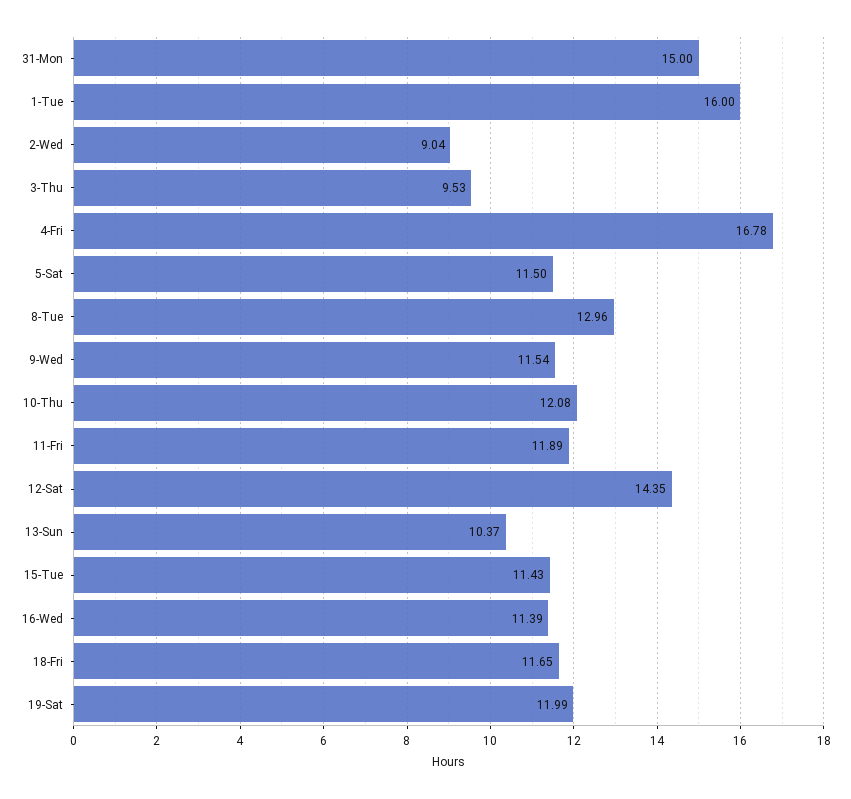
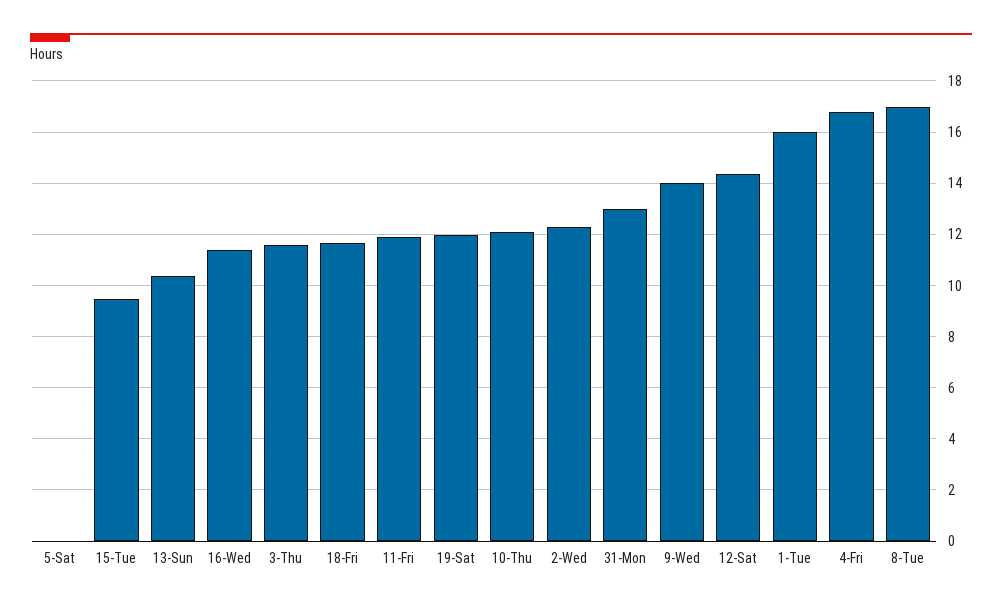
  {
-   "31-Mon": 15,
+   "31-Mon": 13,
    "1-Tue": 16,
-   "2-Wed": 9.04,
+   "2-Wed": 12.25,
-   "3-Thu": 9.53,
+   "3-Thu": 11.5,
    "4-Fri": 16.78,
-   "5-Sat": 11.5,
+   "5-Sat": 0,
-   "8-Tue": 12.96,
+   "8-Tue": 17,
-   "9-Wed": 11.54,
+   "9-Wed": 14,
    "10-Thu": 12.08,
    "11-Fri": 11.89,
    "12-Sat": 14.35,
    "13-Sun": 10.37,
-   "15-Tue": 11.43,
+   "15-Tue": 9.5,
    "16-Wed": 11.39,
    "18-Fri": 11.65,
    "19-Sat": 11.99
  }

